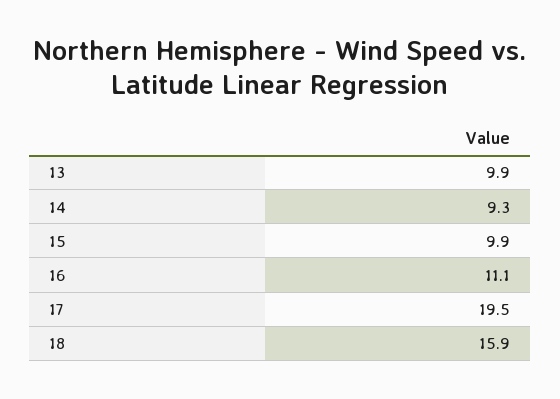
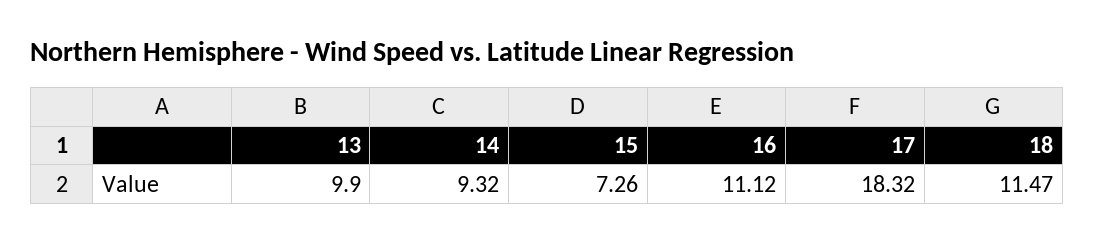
  {
    "13": 9.9,
    "14": 9.32,
-   "15": 9.9,
+   "15": 7.26,
    "16": 11.12,
-   "17": 19.5,
+   "17": 18.32,
-   "18": 15.9
+   "18": 11.47
  }

